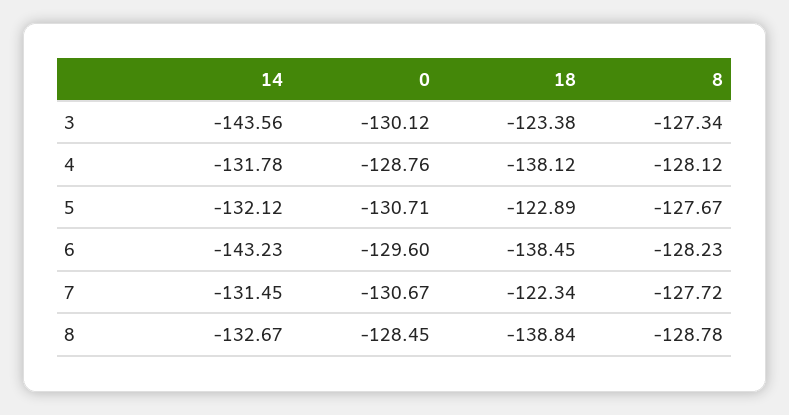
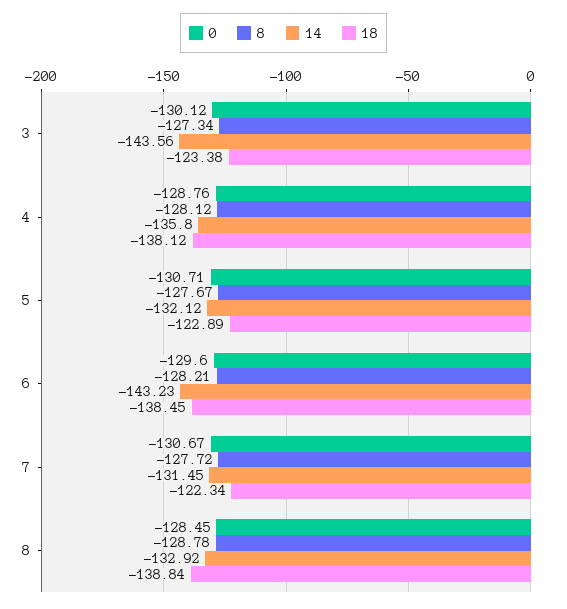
  {
    "14": {
      "3": -143.56,
-     "4": -131.78,
+     "4": -135.8,
      "5": -132.12,
      "6": -143.23,
      "7": -131.45,
-     "8": -132.67
+     "8": -132.92
    },
    "0": {
      "3": -130.12,
      "4": -128.76,
      "5": -130.71,
      "6": -129.6,
      "7": -130.67,
      "8": -128.45
    },
    "18": {
      "3": -123.38,
      "4": -138.12,
      "5": -122.89,
      "6": -138.45,
      "7": -122.34,
      "8": -138.84
    },
    "8": {
      "3": -127.34,
      "4": -128.12,
      "5": -127.67,
-     "6": -128.23,
+     "6": -128.21,
      "7": -127.72,
      "8": -128.78
    }
  }

